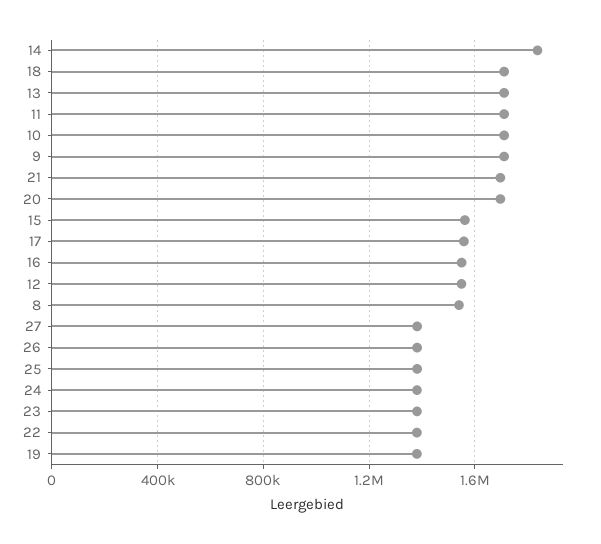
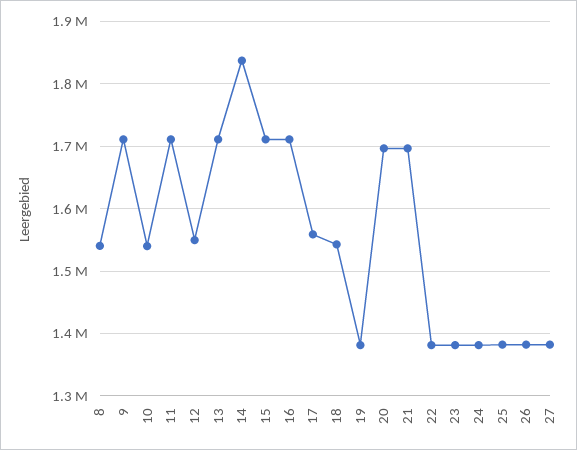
  {
    "14": 1840000,
-   "18": 1700000,
+   "18": 1540000,
    "13": 1710000,
    "11": 1710000,
-   "10": 1700000,
+   "10": 1540000,
    "9": 1710000,
    "21": 1700000,
    "20": 1700000,
-   "15": 1550000,
+   "15": 1710000,
    "17": 1560000,
-   "16": 1550000,
+   "16": 1710000,
    "12": 1550000,
    "8": 1540000,
    "27": 1380000,
    "26": 1380000,
    "25": 1380000,
    "24": 1380000,
    "23": 1380000,
    "22": 1380000,
    "19": 1380000
  }

